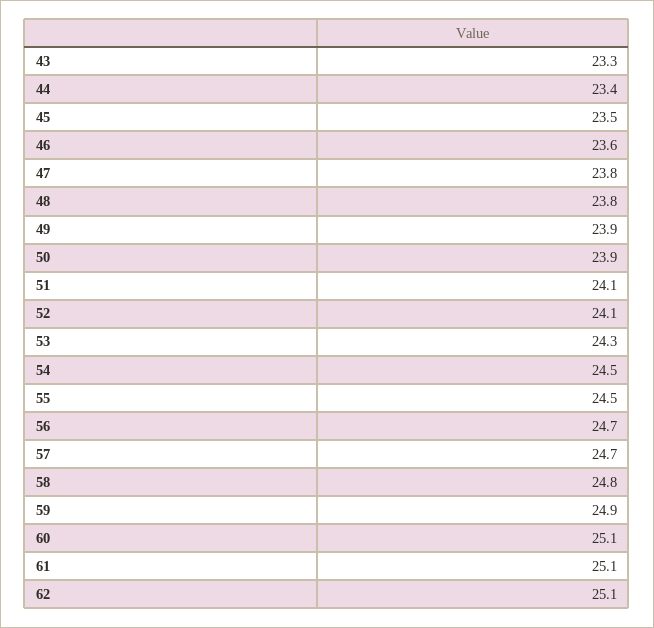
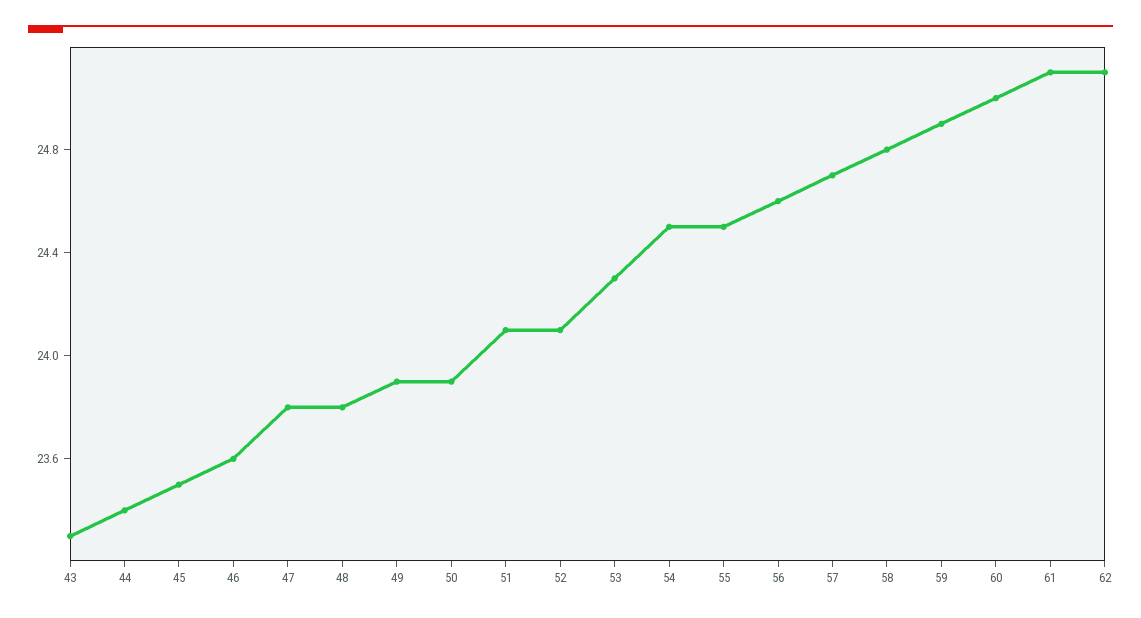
  {
    "43": 23.3,
    "44": 23.4,
    "45": 23.5,
    "46": 23.6,
    "47": 23.8,
    "48": 23.8,
    "49": 23.9,
    "50": 23.9,
    "51": 24.1,
    "52": 24.1,
    "53": 24.3,
    "54": 24.5,
    "55": 24.5,
-   "56": 24.7,
+   "56": 24.6,
    "57": 24.7,
    "58": 24.8,
    "59": 24.9,
-   "60": 25.1,
+   "60": 25,
    "61": 25.1,
    "62": 25.1
  }

